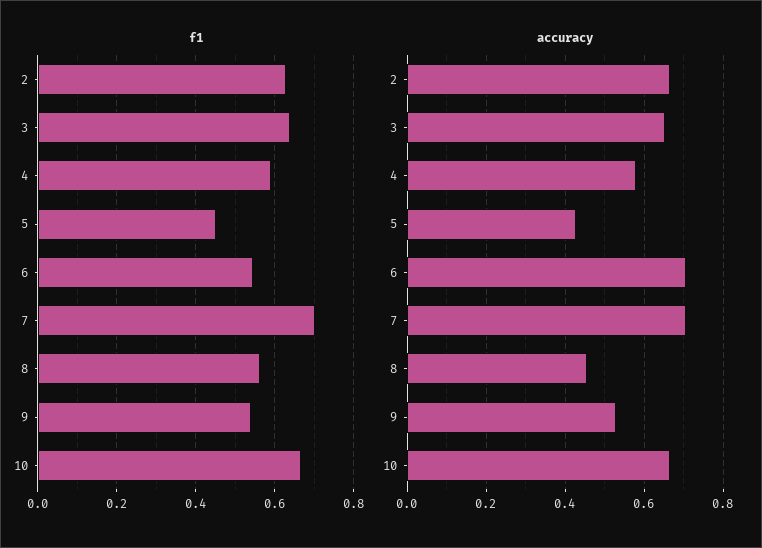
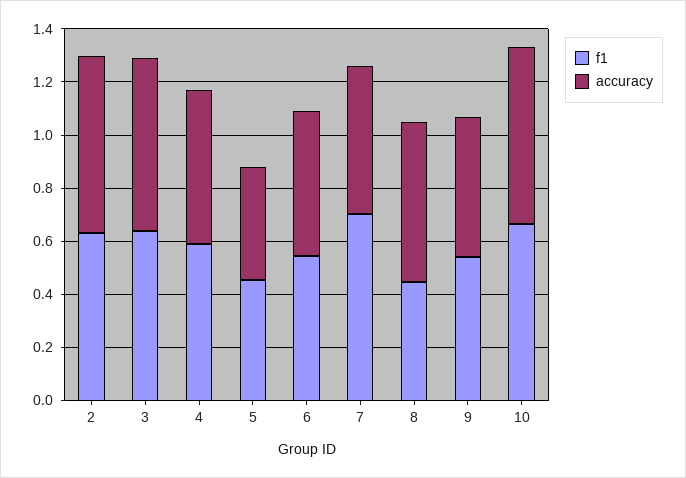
  {
    "f1": {
      "2": 0.62,
      "3": 0.64,
      "4": 0.58,
      "5": 0.46,
      "6": 0.54,
      "7": 0.7,
-     "8": 0.56,
+     "8": 0.45,
      "9": 0.54,
      "10": 0.66
    },
    "accuracy": {
      "2": 0.66,
      "3": 0.66,
      "4": 0.58,
      "5": 0.42,
-     "6": 0.7,
+     "6": 0.55,
-     "7": 0.7,
+     "7": 0.55,
-     "8": 0.46,
+     "8": 0.6,
      "9": 0.52,
      "10": 0.66
    }
  }

